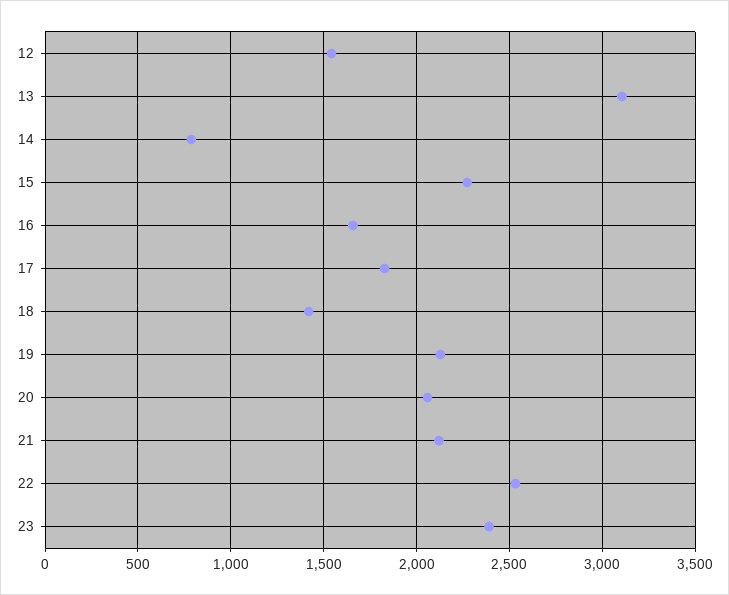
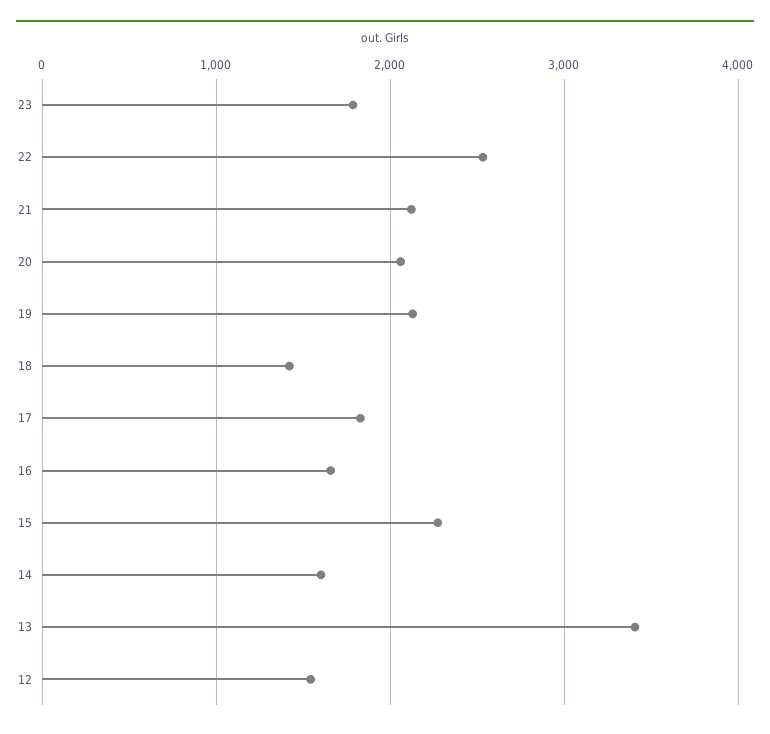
  {
    "12": 1550,
-   "13": 3100,
+   "13": 3400,
-   "14": 800,
+   "14": 1600,
    "15": 2250,
    "16": 1650,
    "17": 1850,
    "18": 1400,
    "19": 2150,
    "20": 2050,
    "21": 2100,
    "22": 2550,
-   "23": 2400
+   "23": 1800
  }

